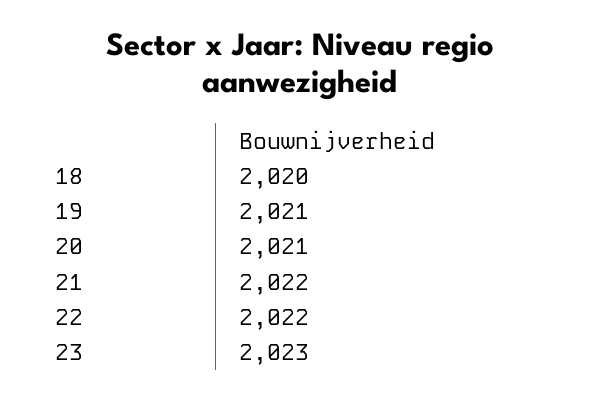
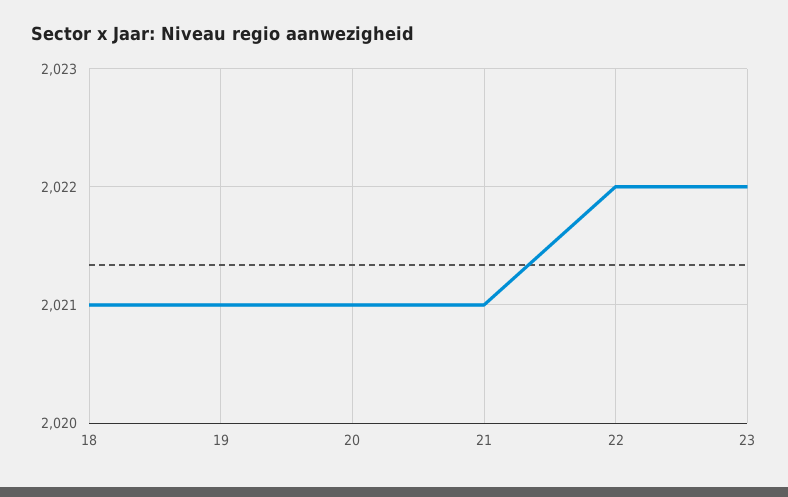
  {
-   "18": 2020,
+   "18": 2021,
    "19": 2021,
    "20": 2021,
-   "21": 2022,
+   "21": 2021,
    "22": 2022,
-   "23": 2023
+   "23": 2022
  }

